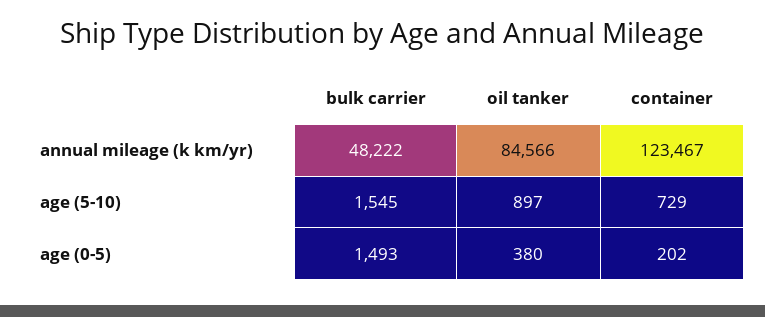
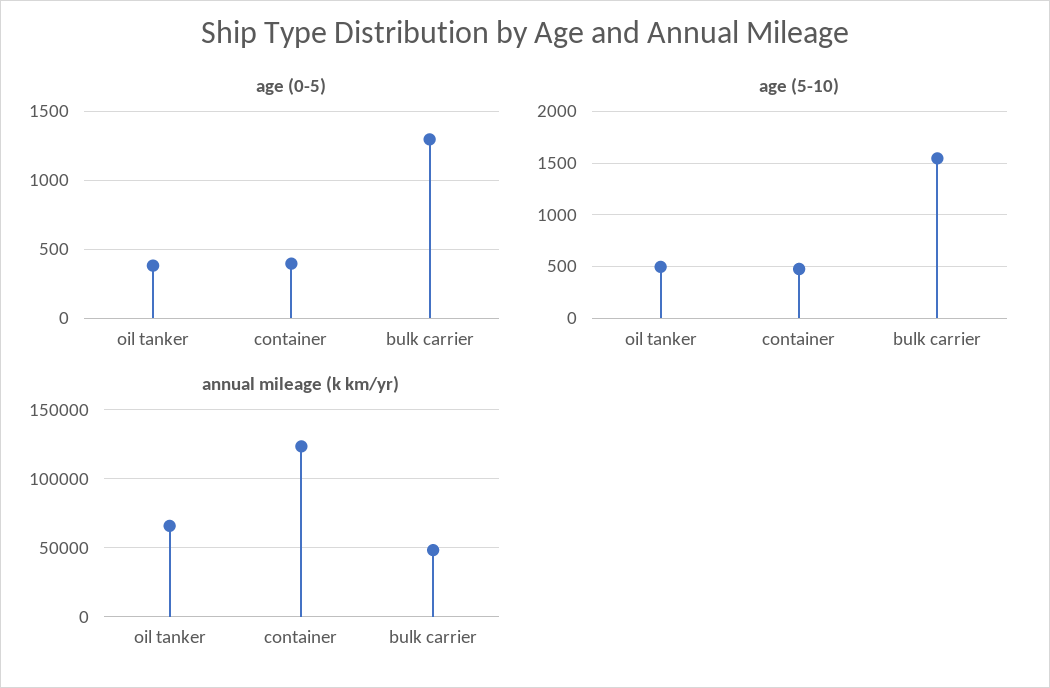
  {
    "annual mileage (k km/yr)": {
      "bulk carrier": 48222,
-     "oil tanker": 84566,
+     "oil tanker": 65000,
      "container": 123467
    },
    "age (5-10)": {
      "bulk carrier": 1545,
-     "oil tanker": 897,
+     "oil tanker": 500,
-     "container": 729
+     "container": 500
    },
    "age (0-5)": {
-     "bulk carrier": 1493,
+     "bulk carrier": 1300,
      "oil tanker": 380,
-     "container": 202
+     "container": 400
    }
  }

